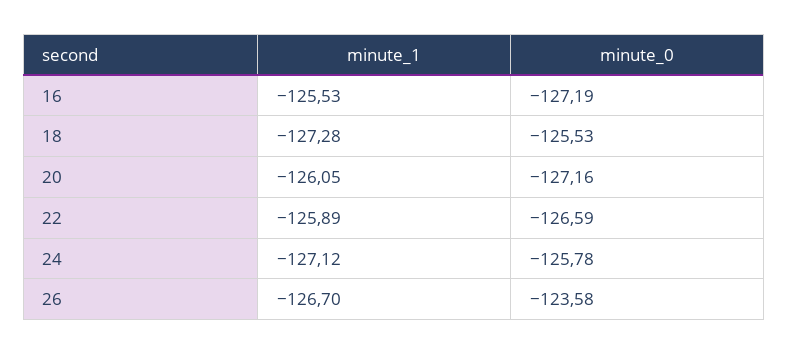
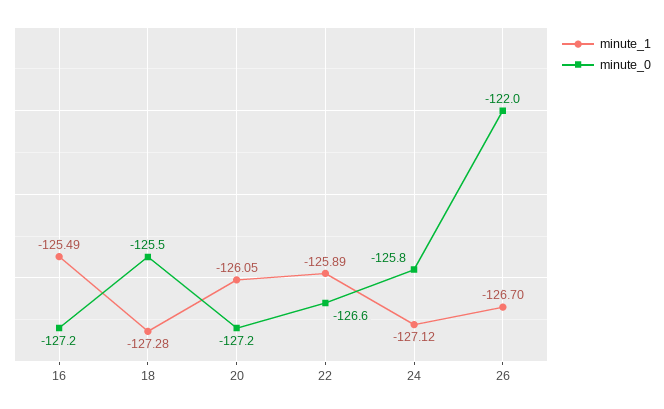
  {
    "minute_1": {
-     "16": -125.53,
+     "16": -125.49,
      "18": -127.28,
      "20": -126.05,
      "22": -125.89,
      "24": -127.12,
      "26": -126.7
    },
    "minute_0": {
      "16": -127.19,
      "18": -125.53,
      "20": -127.16,
      "22": -126.59,
      "24": -125.78,
-     "26": -123.58
+     "26": -122
    }
  }

